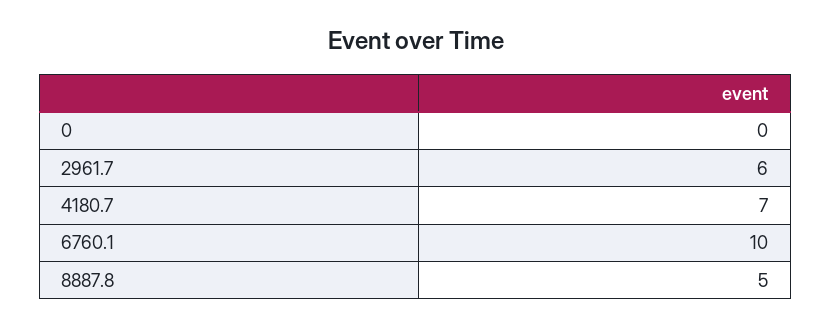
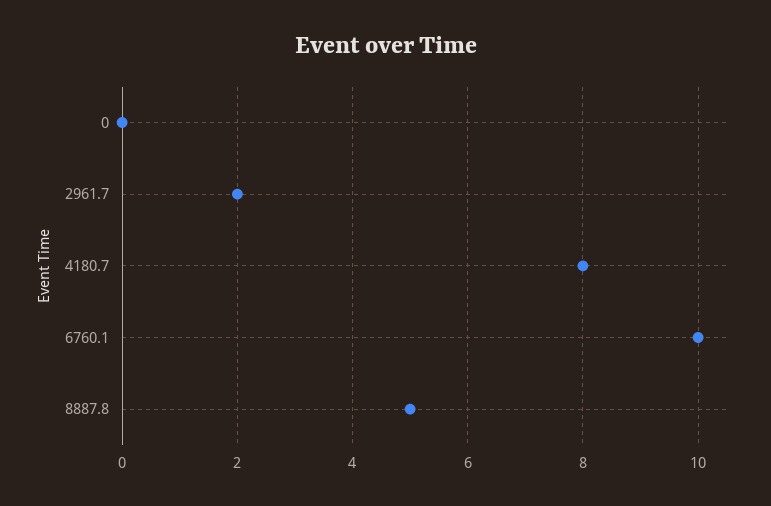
  {
    "0": 0,
-   "2961.7": 6,
+   "2961.7": 2,
-   "4180.7": 7,
+   "4180.7": 8,
    "6760.1": 10,
    "8887.8": 5
  }

